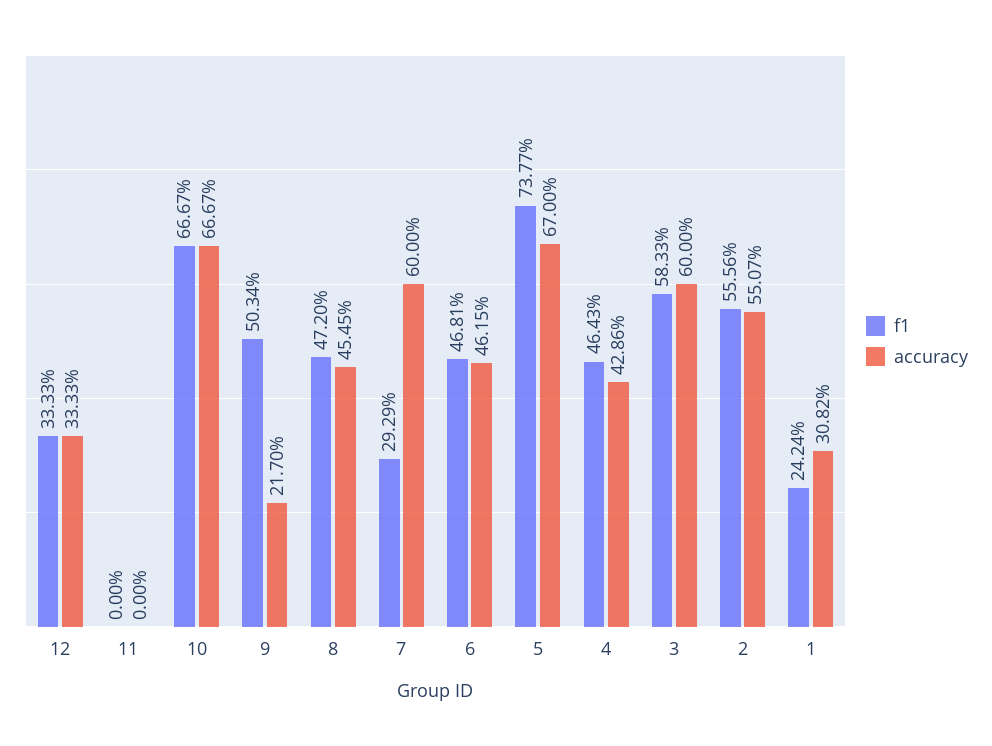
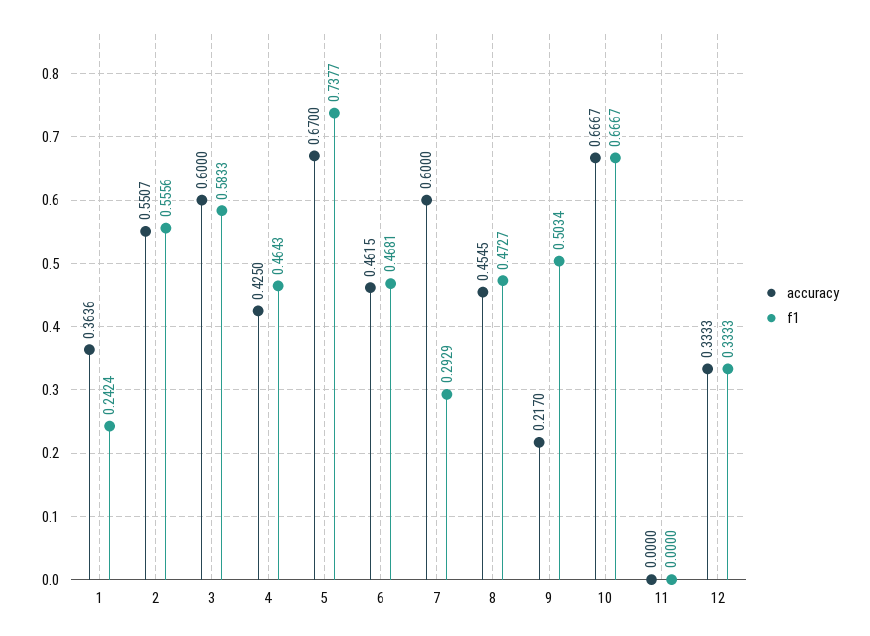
  {
    "f1": {
      "12": 0.3333,
      "11": 0,
      "10": 0.6667,
      "9": 0.5034,
-     "8": 0.472,
+     "8": 0.4727,
      "7": 0.2929,
      "6": 0.4681,
      "5": 0.7377,
      "4": 0.4643,
      "3": 0.5833,
      "2": 0.5556,
      "1": 0.2424
    },
    "accuracy": {
      "12": 0.3333,
      "11": 0,
      "10": 0.6667,
      "9": 0.217,
      "8": 0.4545,
      "7": 0.6,
      "6": 0.4615,
      "5": 0.67,
-     "4": 0.4286,
+     "4": 0.425,
      "3": 0.6,
      "2": 0.5507,
-     "1": 0.3082
+     "1": 0.3636
    }
  }

